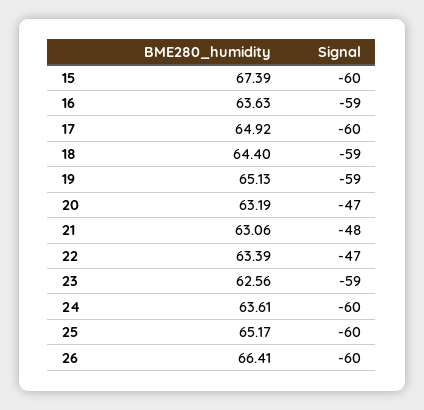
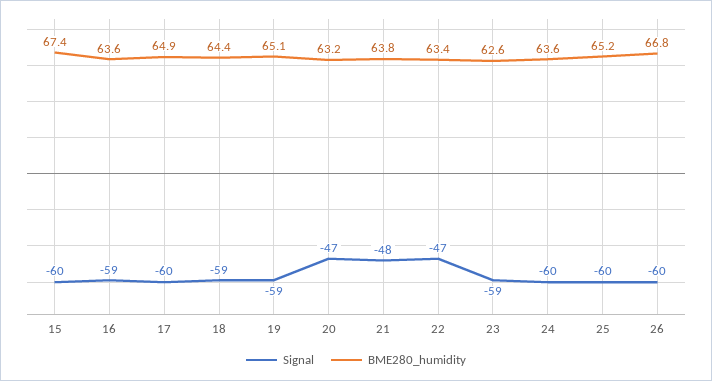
  {
    "BME280_humidity": {
      "15": 67.39,
      "16": 63.63,
      "17": 64.92,
      "18": 64.4,
      "19": 65.13,
      "20": 63.19,
-     "21": 63.06,
+     "21": 63.8,
      "22": 63.39,
      "23": 62.56,
      "24": 63.61,
      "25": 65.17,
-     "26": 66.41
+     "26": 66.8
    },
    "Signal": {
      "15": -60,
      "16": -59,
      "17": -60,
      "18": -59,
      "19": -59,
      "20": -47,
      "21": -48,
      "22": -47,
      "23": -59,
      "24": -60,
      "25": -60,
      "26": -60
    }
  }

